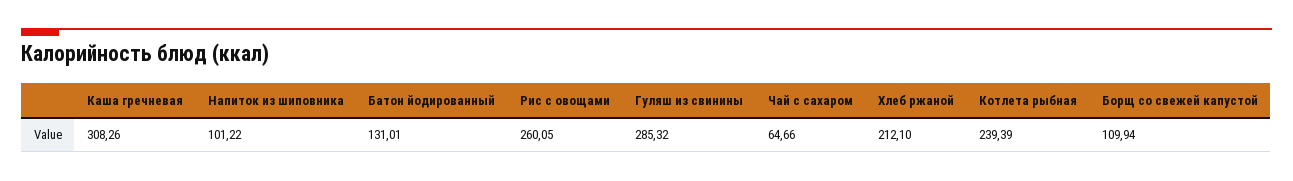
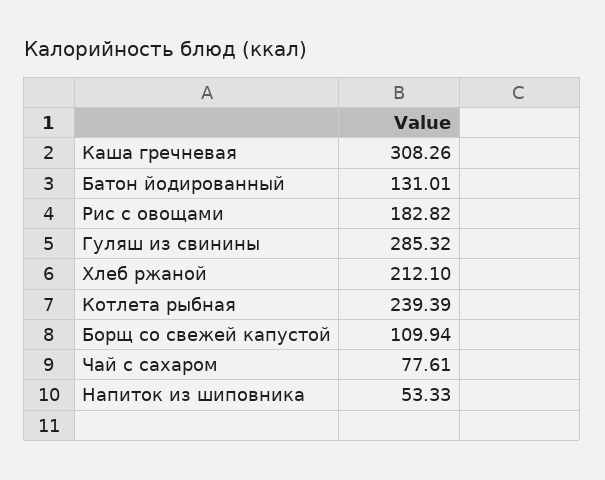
  {
    "Каша гречневая": 308.26,
-   "Напиток из шиповника": 101.22,
+   "Напиток из шиповника": 53.33,
    "Батон йодированный": 131.01,
-   "Рис с овощами": 260.05,
+   "Рис с овощами": 182.82,
    "Гуляш из свинины": 285.32,
-   "Чай с сахаром": 64.66,
+   "Чай с сахаром": 77.61,
    "Хлеб ржаной": 212.1,
    "Котлета рыбная": 239.39,
    "Борщ со свежей капустой": 109.94
  }

